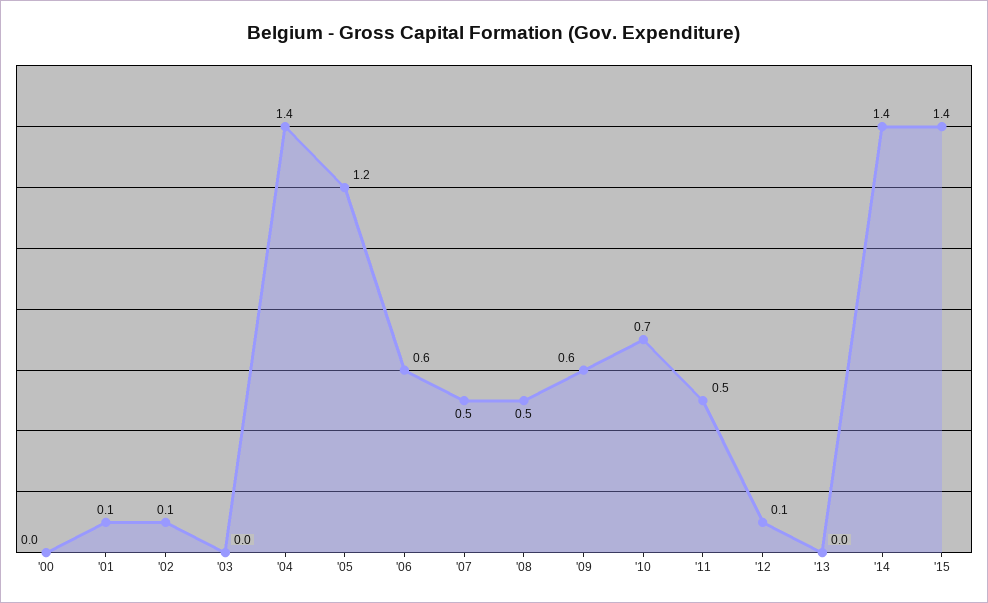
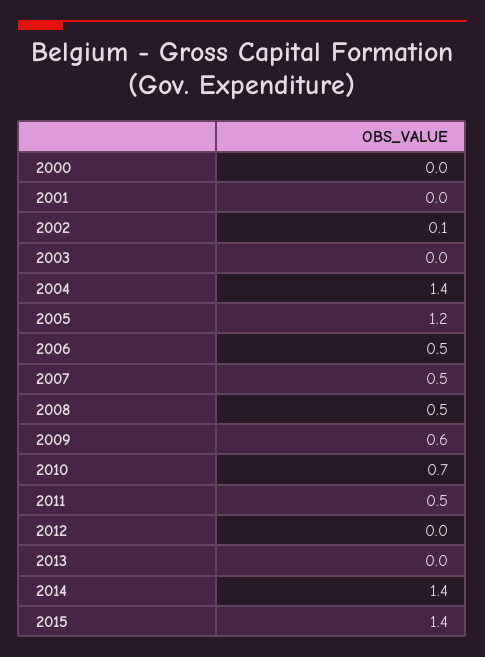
  {
    "'00": 0,
-   "'01": 0.1,
+   "'01": 0,
    "'02": 0.1,
    "'03": 0,
    "'04": 1.4,
    "'05": 1.2,
-   "'06": 0.6,
+   "'06": 0.5,
    "'07": 0.5,
    "'08": 0.5,
    "'09": 0.6,
    "'10": 0.7,
    "'11": 0.5,
-   "'12": 0.1,
+   "'12": 0,
    "'13": 0,
    "'14": 1.4,
    "'15": 1.4
  }

